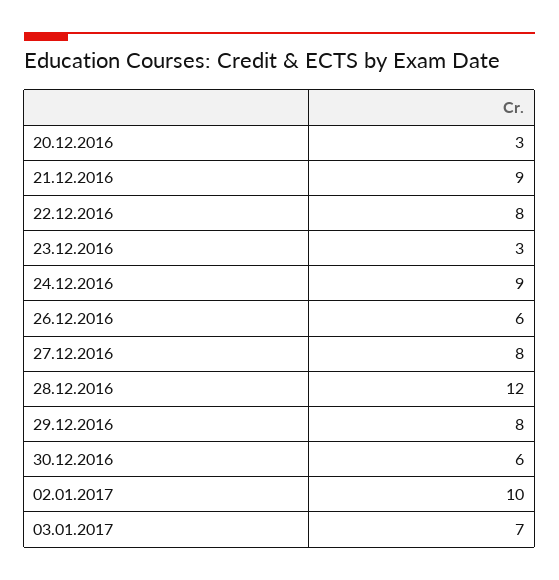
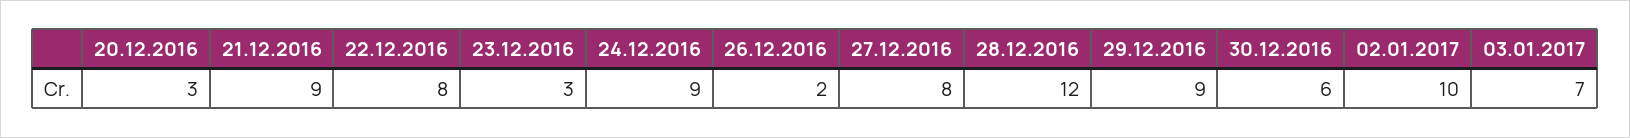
  {
    "20.12.2016": 3,
    "21.12.2016": 9,
    "22.12.2016": 8,
    "23.12.2016": 3,
    "24.12.2016": 9,
-   "26.12.2016": 6,
+   "26.12.2016": 2,
    "27.12.2016": 8,
    "28.12.2016": 12,
-   "29.12.2016": 8,
+   "29.12.2016": 9,
    "30.12.2016": 6,
    "02.01.2017": 10,
    "03.01.2017": 7
  }

